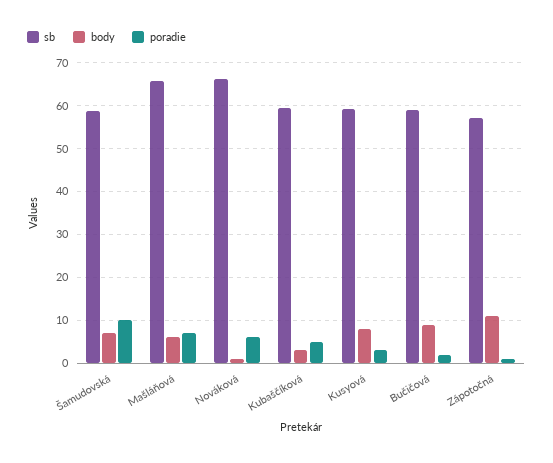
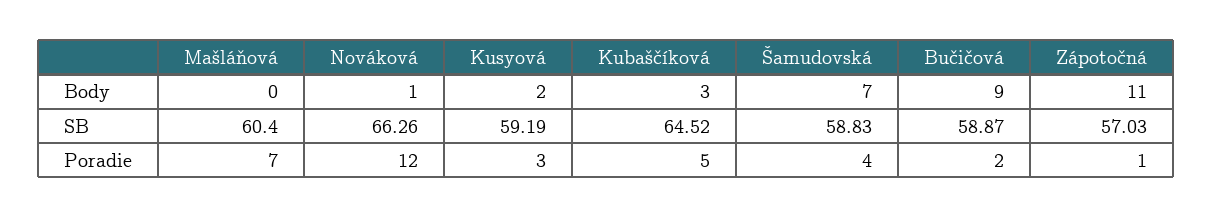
  {
    "sb": {
      "Šamudovská": 58.83,
-     "Mašláňová": 66,
+     "Mašláňová": 60.4,
      "Nováková": 66.26,
-     "Kubaščíková": 60,
+     "Kubaščíková": 64.52,
      "Kusyová": 59.19,
      "Bučičová": 58.87,
      "Zápotočná": 57.03
    },
    "body": {
      "Šamudovská": 7,
-     "Mašláňová": 6,
+     "Mašláňová": 0,
      "Nováková": 1,
      "Kubaščíková": 3,
-     "Kusyová": 8,
+     "Kusyová": 2,
      "Bučičová": 9,
      "Zápotočná": 11
    },
    "poradie": {
-     "Šamudovská": 10,
+     "Šamudovská": 4,
      "Mašláňová": 7,
-     "Nováková": 6,
+     "Nováková": 12,
      "Kubaščíková": 5,
      "Kusyová": 3,
      "Bučičová": 2,
      "Zápotočná": 1
    }
  }

